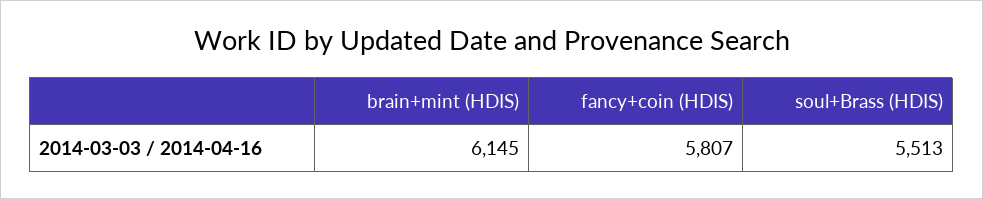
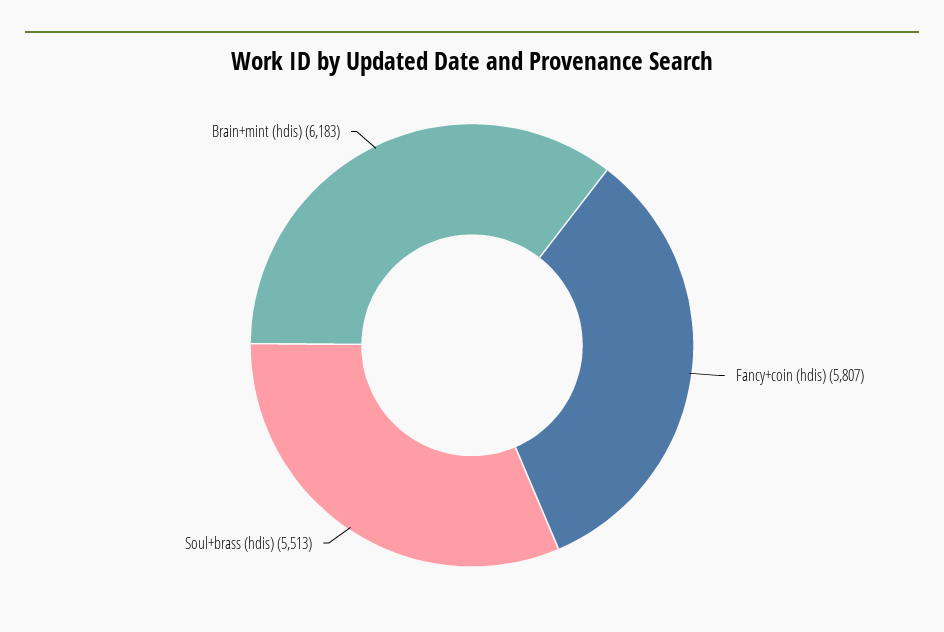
  {
-   "brain+mint (HDIS)": 6145,
+   "brain+mint (HDIS)": 6183,
    "fancy+coin (HDIS)": 5807,
    "soul+Brass (HDIS)": 5513
  }

